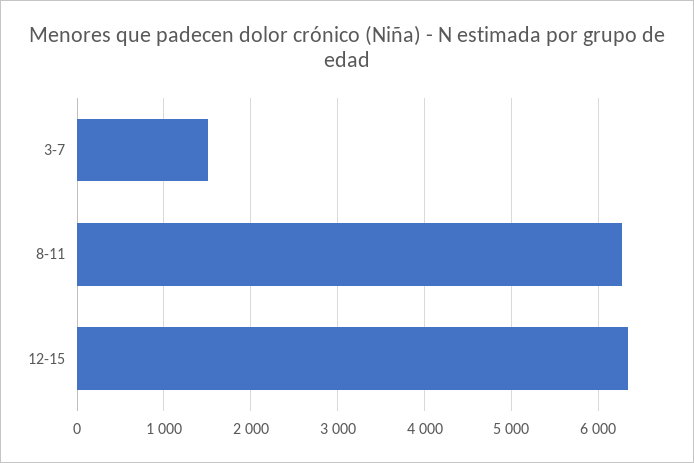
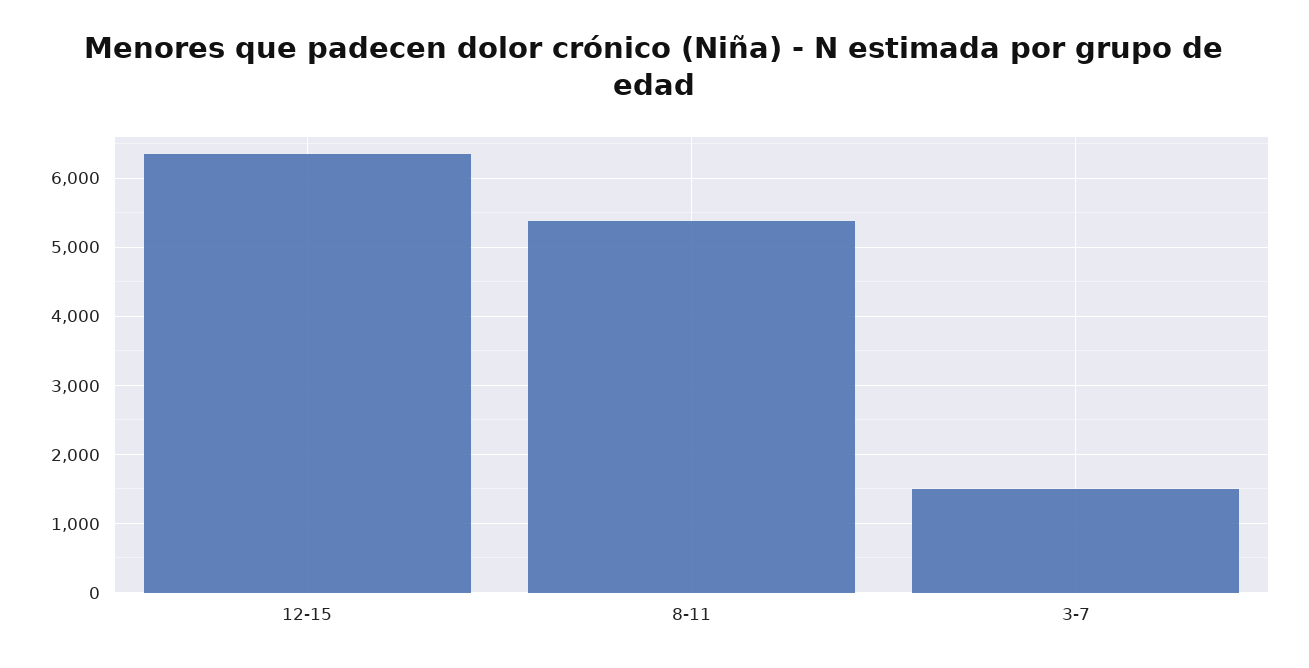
  {
    "3-7": 1500,
-   "8-11": 6300,
+   "8-11": 5400,
    "12-15": 6300
  }

